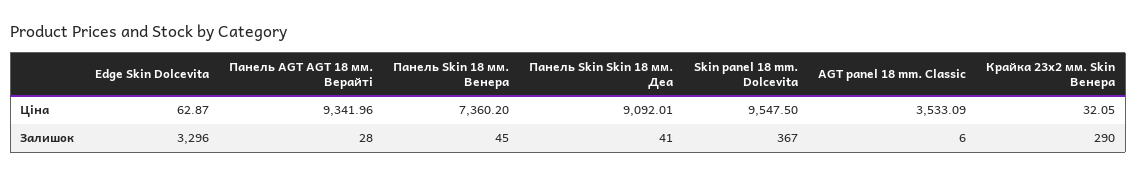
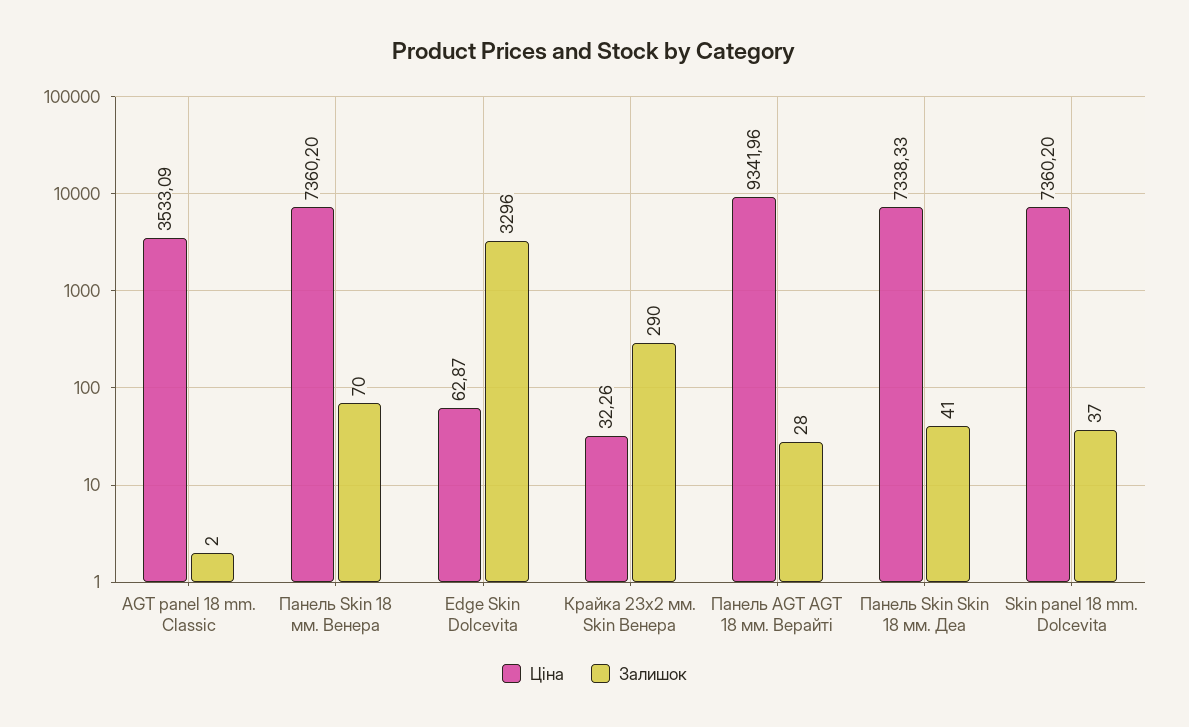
  {
    "Ціна": {
      "Edge Skin Dolcevita": 62.87,
      "Панель AGT AGT 18 мм. Верайті": 9341.96,
      "Панель Skin 18 мм. Венера": 7360.2,
-     "Панель Skin Skin 18 мм. Деа": 9092.01,
+     "Панель Skin Skin 18 мм. Деа": 7338.33,
-     "Skin panel 18 mm. Dolcevita": 9547.5,
+     "Skin panel 18 mm. Dolcevita": 7360.2,
      "AGT panel 18 mm. Classic": 3533.09,
-     "Крайка 23x2 мм. Skin Венера": 32.05
+     "Крайка 23x2 мм. Skin Венера": 32.26
    },
    "Залишок": {
      "Edge Skin Dolcevita": 3296,
      "Панель AGT AGT 18 мм. Верайті": 28,
-     "Панель Skin 18 мм. Венера": 45,
+     "Панель Skin 18 мм. Венера": 70,
      "Панель Skin Skin 18 мм. Деа": 41,
-     "Skin panel 18 mm. Dolcevita": 367,
+     "Skin panel 18 mm. Dolcevita": 37,
-     "AGT panel 18 mm. Classic": 6,
+     "AGT panel 18 mm. Classic": 2,
      "Крайка 23x2 мм. Skin Венера": 290
    }
  }

